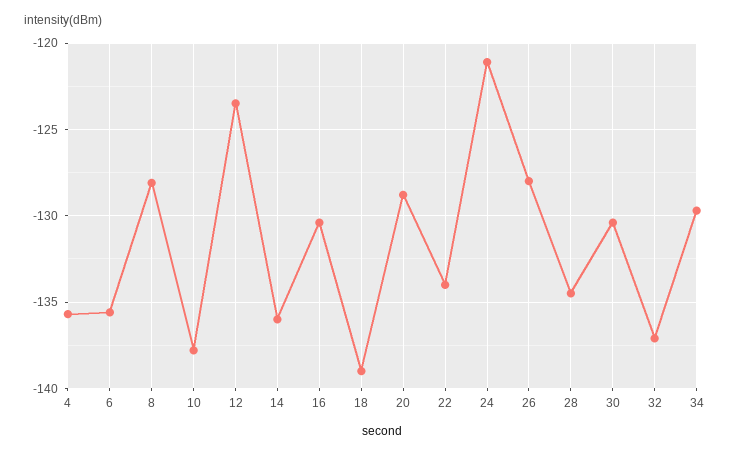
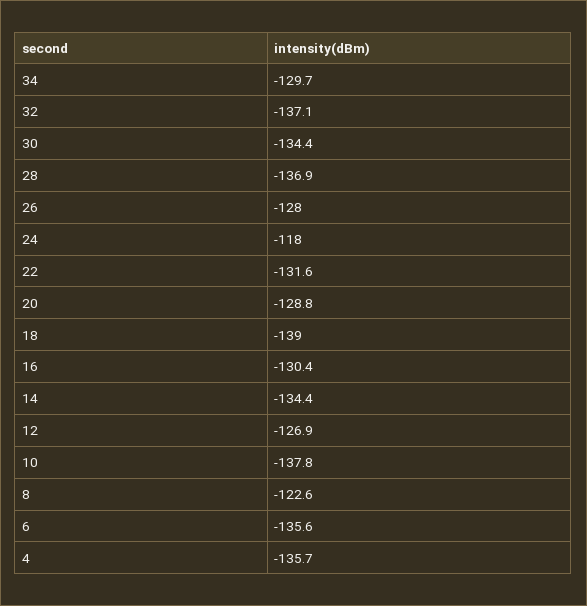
  {
    "4": -135.7,
    "6": -135.6,
-   "8": -128,
+   "8": -122.6,
    "10": -137.8,
-   "12": -123.5,
+   "12": -126.9,
-   "14": -136,
+   "14": -134.4,
    "16": -130.4,
    "18": -139,
    "20": -128.8,
-   "22": -134,
+   "22": -131.6,
-   "24": -121,
+   "24": -118,
    "26": -128,
-   "28": -134.5,
+   "28": -136.9,
-   "30": -130.5,
+   "30": -134.4,
    "32": -137.1,
    "34": -129.7
  }

